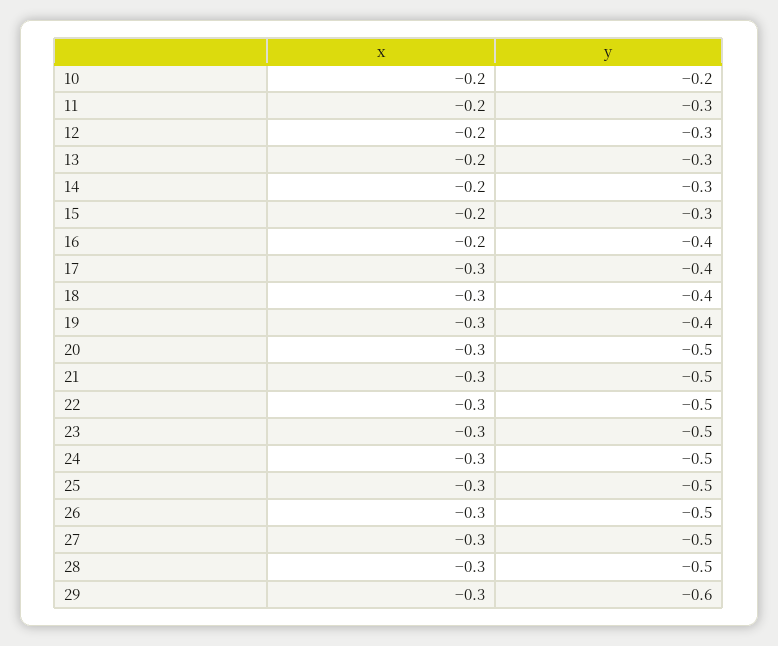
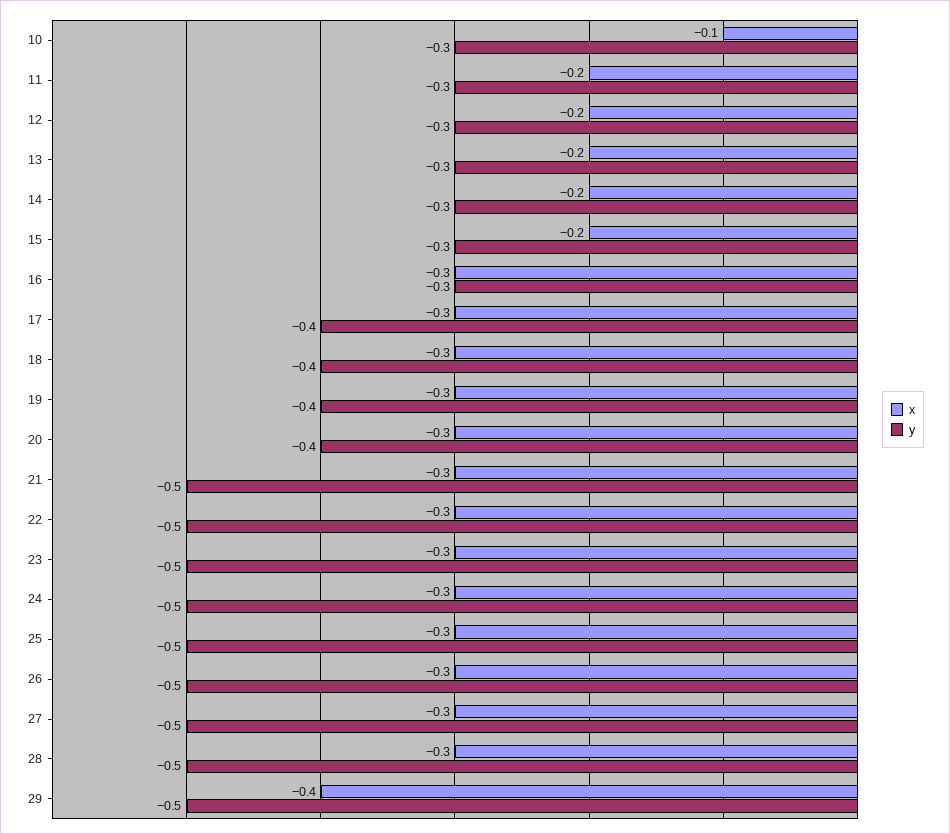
  {
    "x": {
-     "10": -0.2,
+     "10": -0.1,
      "11": -0.2,
      "12": -0.2,
      "13": -0.2,
      "14": -0.2,
      "15": -0.2,
-     "16": -0.2,
+     "16": -0.3,
      "17": -0.3,
      "18": -0.3,
      "19": -0.3,
      "20": -0.3,
      "21": -0.3,
      "22": -0.3,
      "23": -0.3,
      "24": -0.3,
      "25": -0.3,
      "26": -0.3,
      "27": -0.3,
      "28": -0.3,
-     "29": -0.3
+     "29": -0.4
    },
    "y": {
-     "10": -0.2,
+     "10": -0.3,
      "11": -0.3,
      "12": -0.3,
      "13": -0.3,
      "14": -0.3,
      "15": -0.3,
-     "16": -0.4,
+     "16": -0.3,
      "17": -0.4,
      "18": -0.4,
      "19": -0.4,
-     "20": -0.5,
+     "20": -0.4,
      "21": -0.5,
      "22": -0.5,
      "23": -0.5,
      "24": -0.5,
      "25": -0.5,
      "26": -0.5,
      "27": -0.5,
      "28": -0.5,
-     "29": -0.6
+     "29": -0.5
    }
  }

